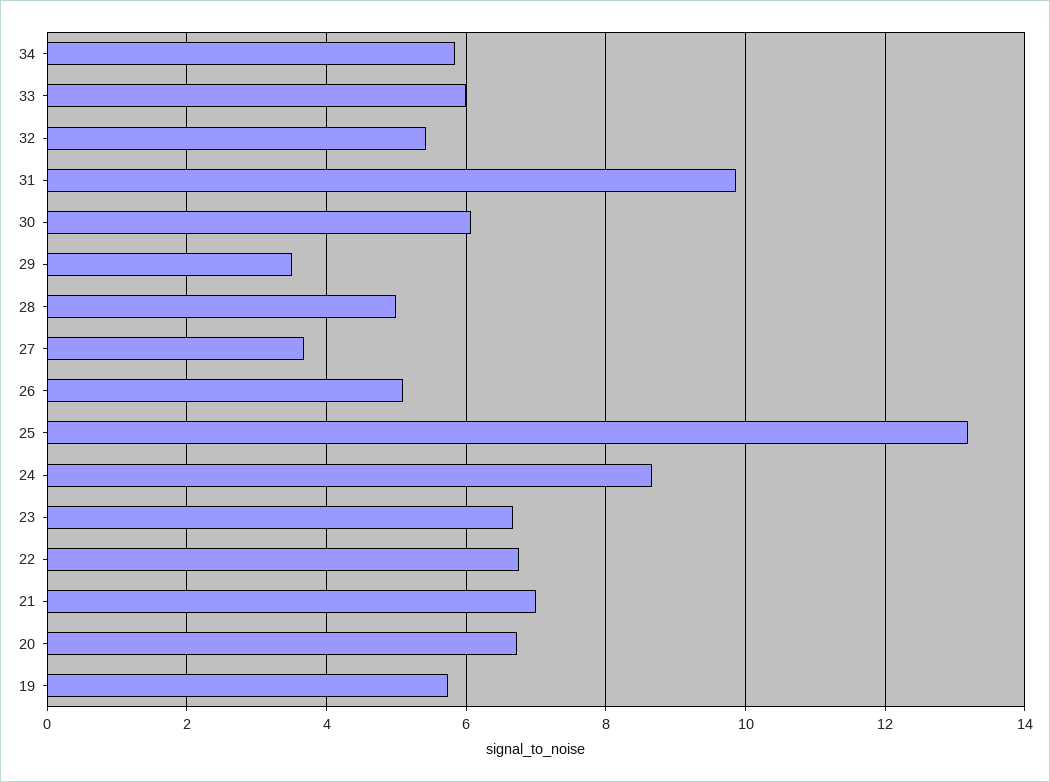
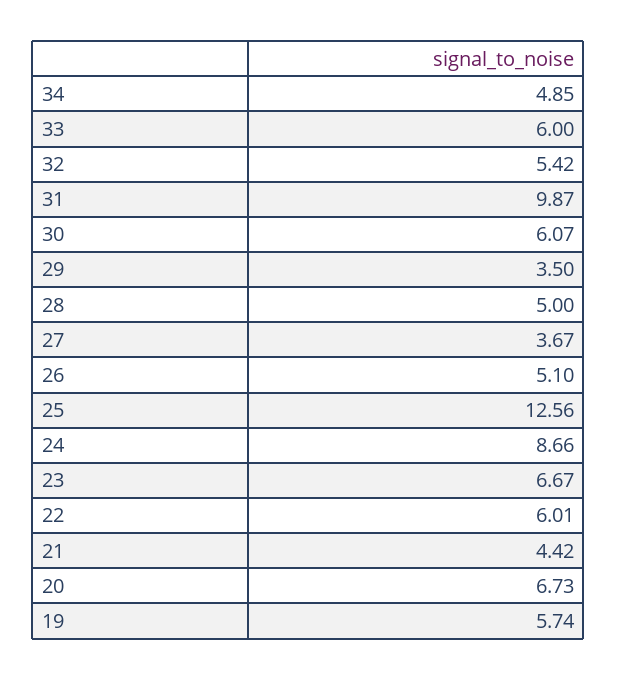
  {
-   "34": 5.8,
+   "34": 4.85,
    "33": 6,
    "32": 5.42,
    "31": 9.87,
    "30": 6.07,
    "29": 3.5,
    "28": 5,
    "27": 3.67,
    "26": 5.1,
-   "25": 13.2,
+   "25": 12.56,
    "24": 8.66,
    "23": 6.67,
-   "22": 6.8,
+   "22": 6.01,
-   "21": 7,
+   "21": 4.42,
    "20": 6.73,
    "19": 5.74
  }

